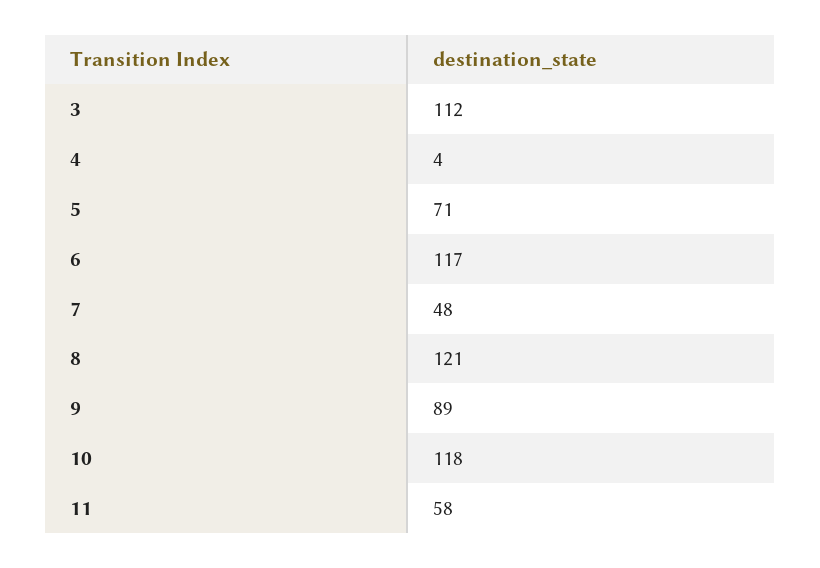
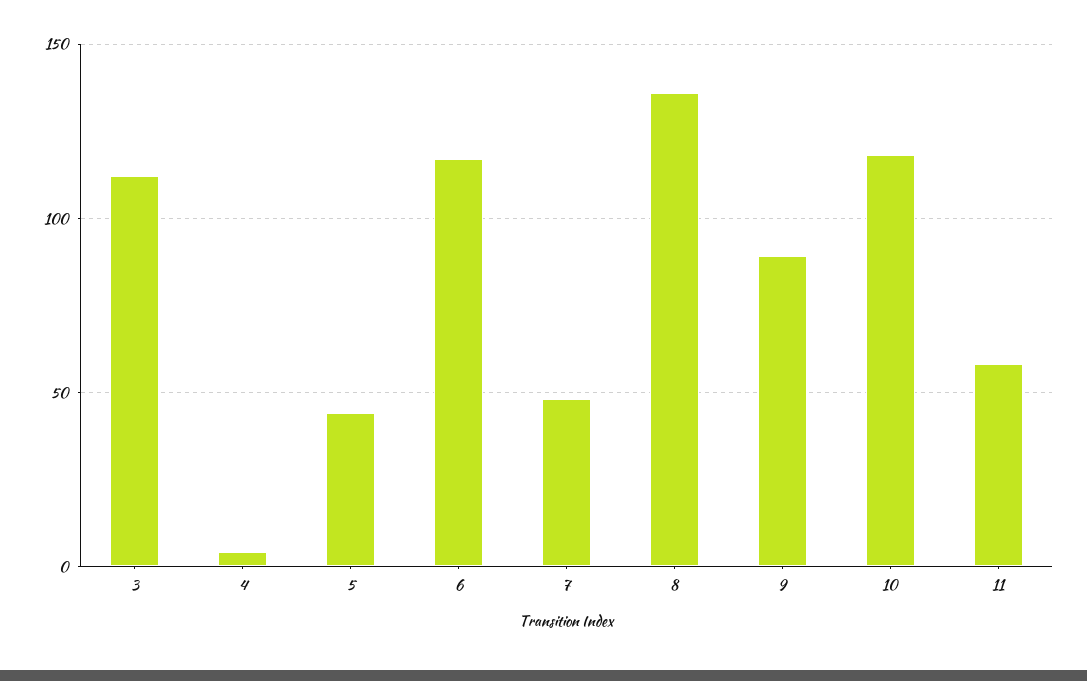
  {
    "3": 112,
    "4": 4,
-   "5": 71,
+   "5": 45,
    "6": 117,
    "7": 48,
-   "8": 121,
+   "8": 135,
    "9": 89,
    "10": 118,
    "11": 58
  }

